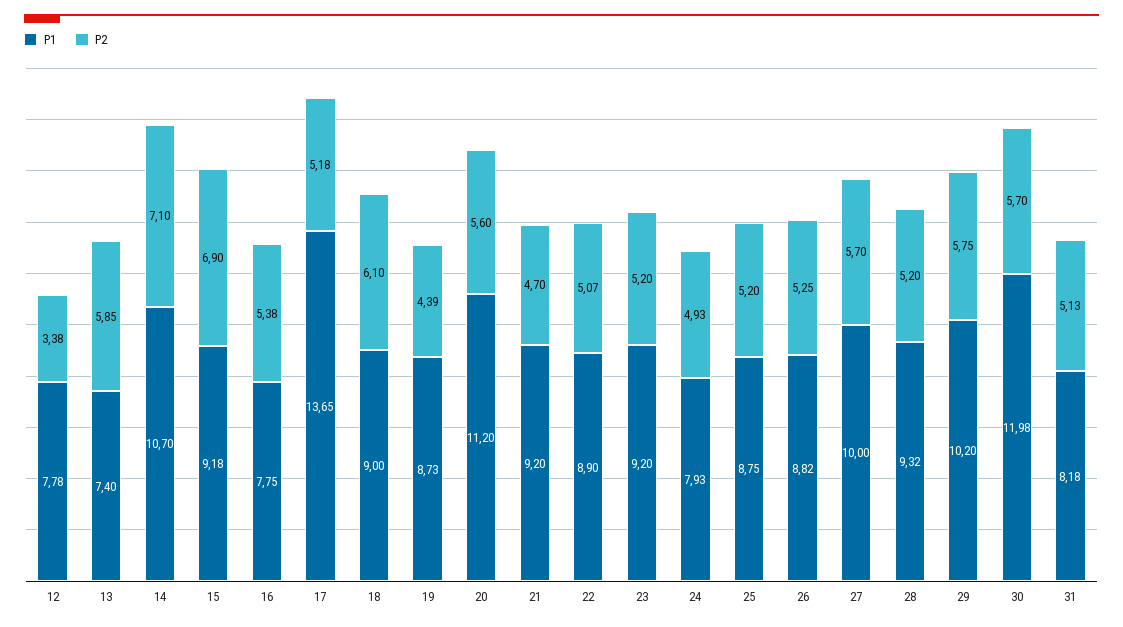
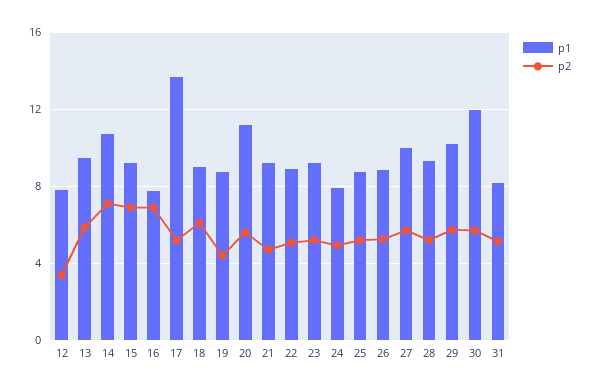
  {
    "P1": {
      "12": 7.78,
-     "13": 7.4,
+     "13": 9.5,
      "14": 10.7,
      "15": 9.18,
      "16": 7.75,
      "17": 13.65,
      "18": 9,
      "19": 8.73,
      "20": 11.2,
      "21": 9.2,
      "22": 8.9,
      "23": 9.2,
      "24": 7.93,
      "25": 8.75,
      "26": 8.82,
      "27": 10,
      "28": 9.32,
      "29": 10.2,
      "30": 11.98,
      "31": 8.18
    },
    "P2": {
      "12": 3.38,
      "13": 5.85,
      "14": 7.1,
      "15": 6.9,
-     "16": 5.38,
+     "16": 7,
      "17": 5.18,
      "18": 6.1,
      "19": 4.39,
      "20": 5.6,
      "21": 4.7,
      "22": 5.07,
      "23": 5.2,
      "24": 4.93,
      "25": 5.2,
      "26": 5.25,
      "27": 5.7,
      "28": 5.2,
      "29": 5.75,
      "30": 5.7,
      "31": 5.13
    }
  }

